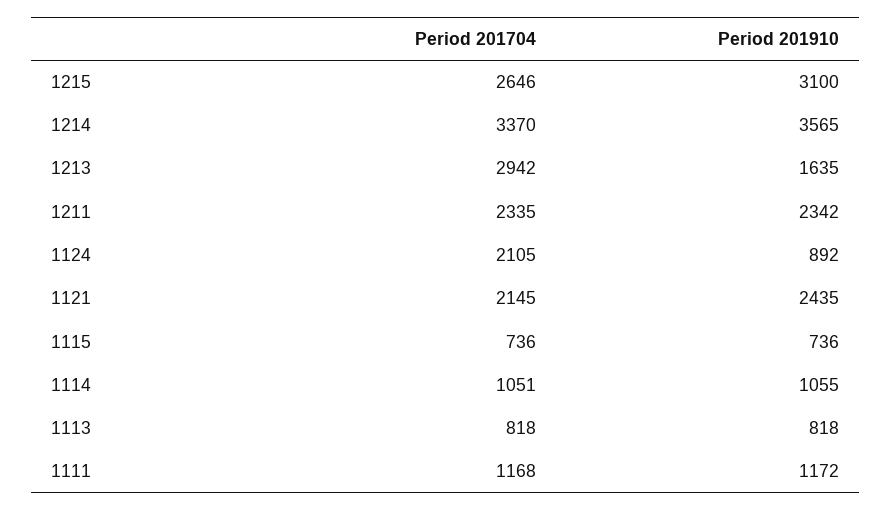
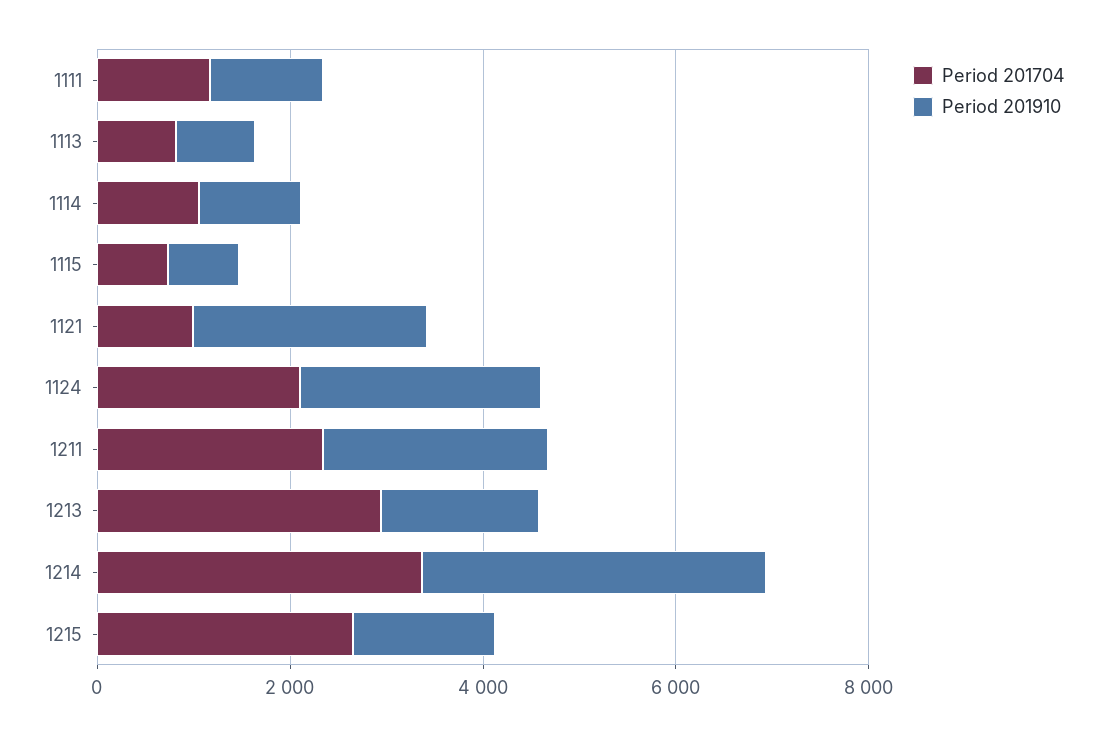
  {
    "Period 201704": {
      "1215": 2646,
      "1214": 3370,
      "1213": 2942,
      "1211": 2335,
      "1124": 2105,
-     "1121": 2145,
+     "1121": 1000,
      "1115": 736,
      "1114": 1051,
      "1113": 818,
      "1111": 1168
    },
    "Period 201910": {
-     "1215": 3100,
+     "1215": 1500,
      "1214": 3565,
      "1213": 1635,
      "1211": 2342,
-     "1124": 892,
+     "1124": 2500,
      "1121": 2435,
      "1115": 736,
      "1114": 1055,
      "1113": 818,
      "1111": 1172
    }
  }

